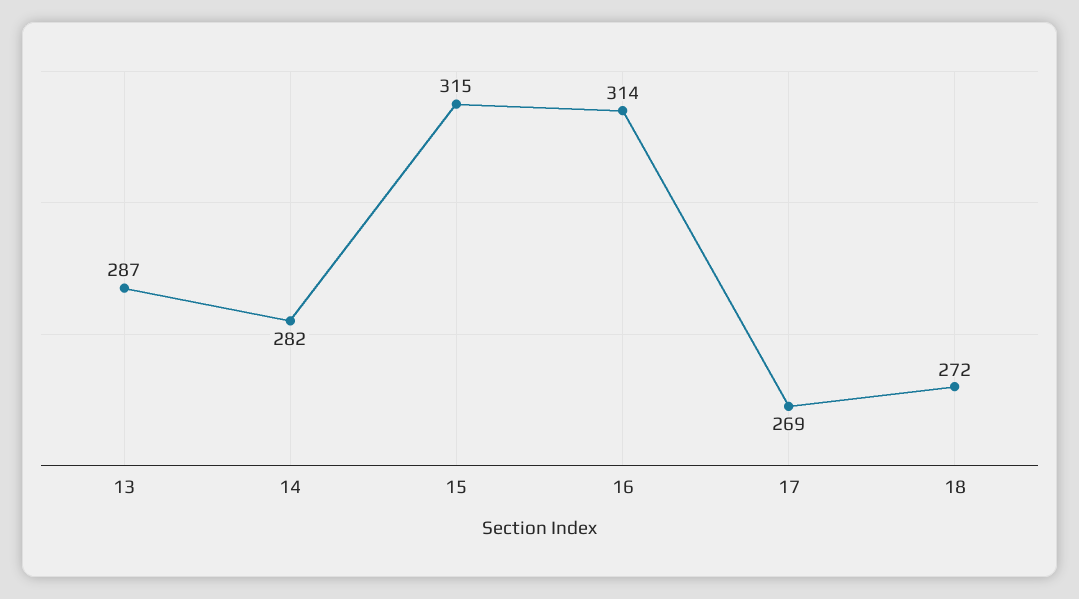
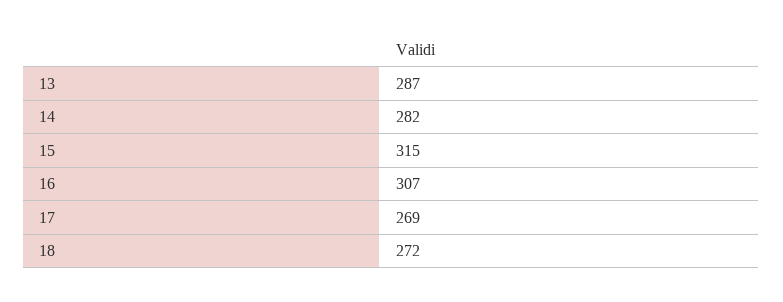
  {
    "13": 287,
    "14": 282,
    "15": 315,
-   "16": 314,
+   "16": 307,
    "17": 269,
    "18": 272
  }

